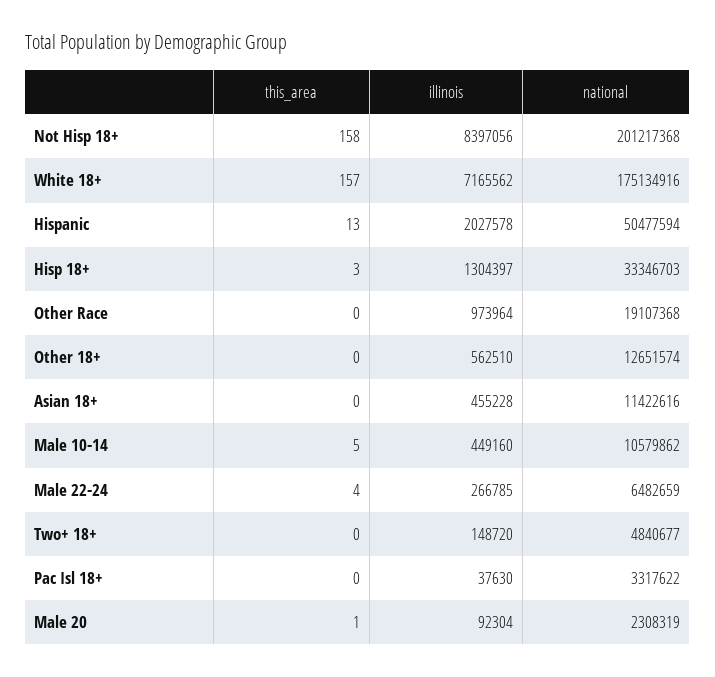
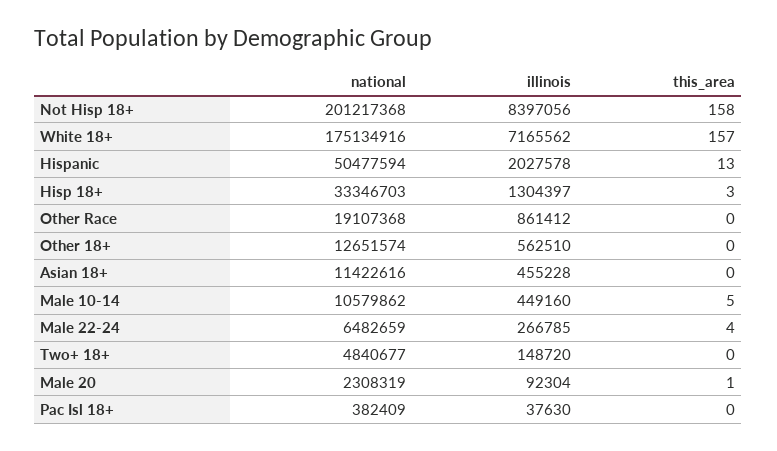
  {
    "this_area": {
      "Not Hisp 18+": 158,
      "White 18+": 157,
      "Hispanic": 13,
      "Hisp 18+": 3,
      "Other Race": 0,
      "Other 18+": 0,
      "Asian 18+": 0,
      "Male 10-14": 5,
      "Male 22-24": 4,
      "Two+ 18+": 0,
      "Pac Isl 18+": 0,
      "Male 20": 1
    },
    "illinois": {
      "Not Hisp 18+": 8397056,
      "White 18+": 7165562,
      "Hispanic": 2027578,
      "Hisp 18+": 1304397,
-     "Other Race": 973964,
+     "Other Race": 861412,
      "Other 18+": 562510,
      "Asian 18+": 455228,
      "Male 10-14": 449160,
      "Male 22-24": 266785,
      "Two+ 18+": 148720,
      "Pac Isl 18+": 37630,
      "Male 20": 92304
    },
    "national": {
      "Not Hisp 18+": 201217368,
      "White 18+": 175134916,
      "Hispanic": 50477594,
      "Hisp 18+": 33346703,
      "Other Race": 19107368,
      "Other 18+": 12651574,
      "Asian 18+": 11422616,
      "Male 10-14": 10579862,
      "Male 22-24": 6482659,
      "Two+ 18+": 4840677,
-     "Pac Isl 18+": 3317622,
+     "Pac Isl 18+": 382409,
      "Male 20": 2308319
    }
  }

